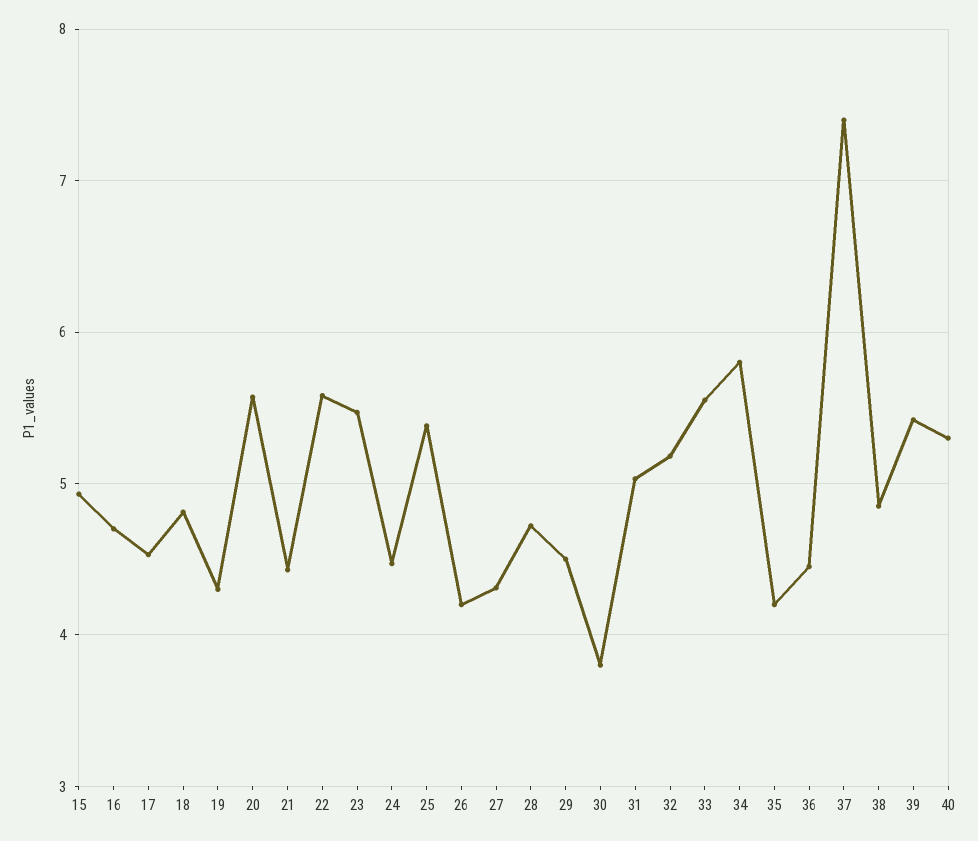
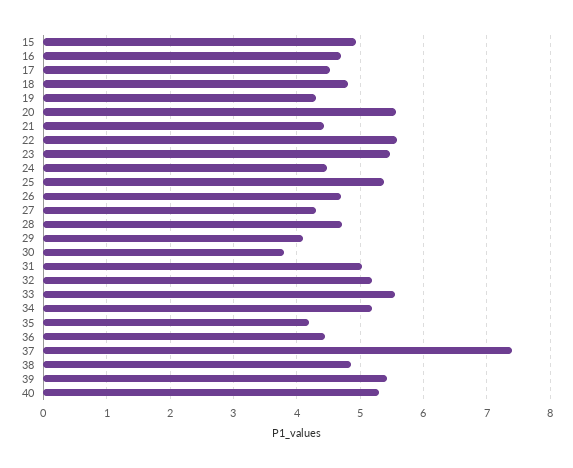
  {
    "15": 4.9,
    "16": 4.7,
    "17": 4.5,
    "18": 4.8,
    "19": 4.3,
    "20": 5.6,
    "21": 4.4,
    "22": 5.6,
    "23": 5.5,
    "24": 4.5,
    "25": 5.4,
-   "26": 4.2,
+   "26": 4.7,
    "27": 4.3,
    "28": 4.7,
-   "29": 4.5,
+   "29": 4.1,
    "30": 3.8,
    "31": 5,
    "32": 5.2,
    "33": 5.6,
-   "34": 5.8,
+   "34": 5.2,
    "35": 4.2,
    "36": 4.5,
    "37": 7.4,
    "38": 4.9,
    "39": 5.4,
    "40": 5.3
  }

